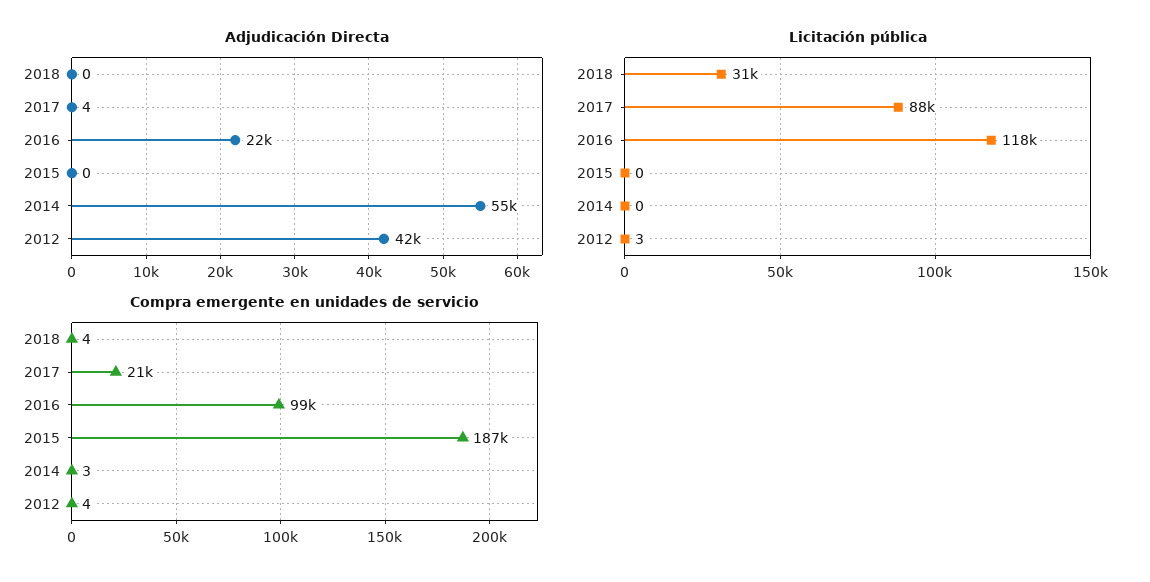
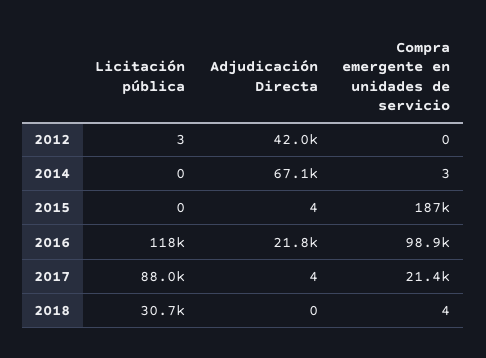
  {
    "Adjudicación Directa": {
      "2018": 0,
      "2017": 4,
      "2016": 21800,
-     "2015": 0,
+     "2015": 4,
-     "2014": 55000,
+     "2014": 67100,
      "2012": 42000
    },
    "Licitación pública": {
      "2018": 30700,
      "2017": 88000,
      "2016": 118000,
      "2015": 0,
      "2014": 0,
      "2012": 3
    },
    "Compra emergente en unidades de servicio": {
      "2018": 4,
      "2017": 21400,
      "2016": 98900,
      "2015": 187000,
      "2014": 3,
-     "2012": 4
+     "2012": 0
    }
  }

